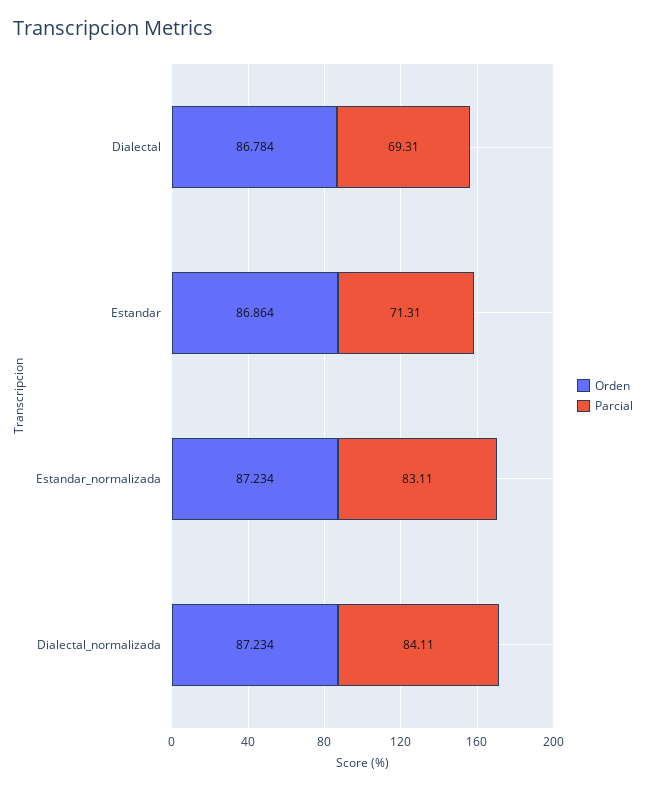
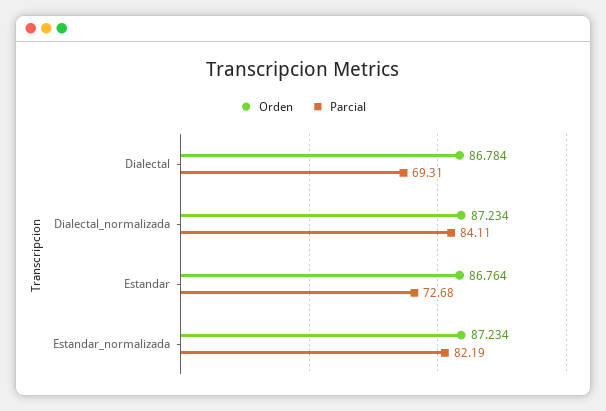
  {
    "Orden": {
      "Dialectal": 86.784,
-     "Estandar": 86.864,
+     "Estandar": 86.764,
      "Estandar_normalizada": 87.234,
      "Dialectal_normalizada": 87.234
    },
    "Parcial": {
      "Dialectal": 69.31,
-     "Estandar": 71.31,
+     "Estandar": 72.68,
-     "Estandar_normalizada": 83.11,
+     "Estandar_normalizada": 82.19,
      "Dialectal_normalizada": 84.11
    }
  }

